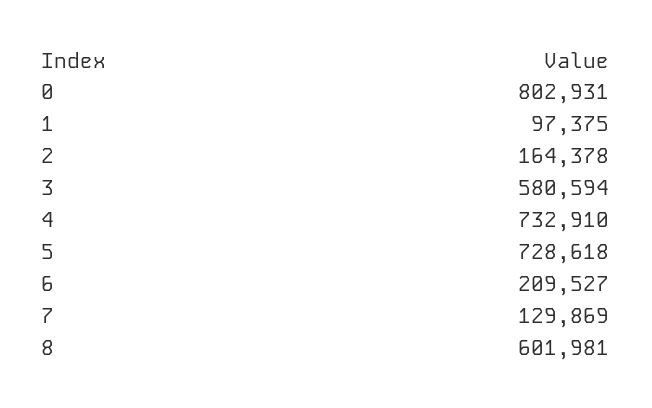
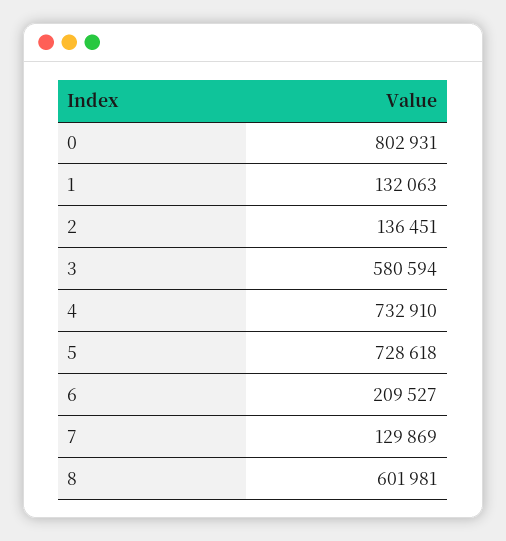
  {
    "0": 802931,
-   "1": 97375,
+   "1": 132063,
-   "2": 164378,
+   "2": 136451,
    "3": 580594,
    "4": 732910,
    "5": 728618,
    "6": 209527,
    "7": 129869,
    "8": 601981
  }

